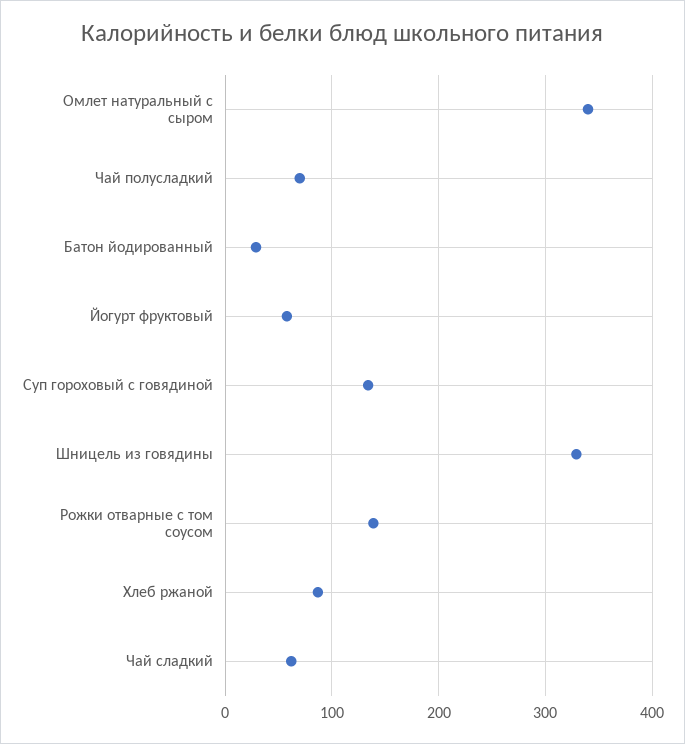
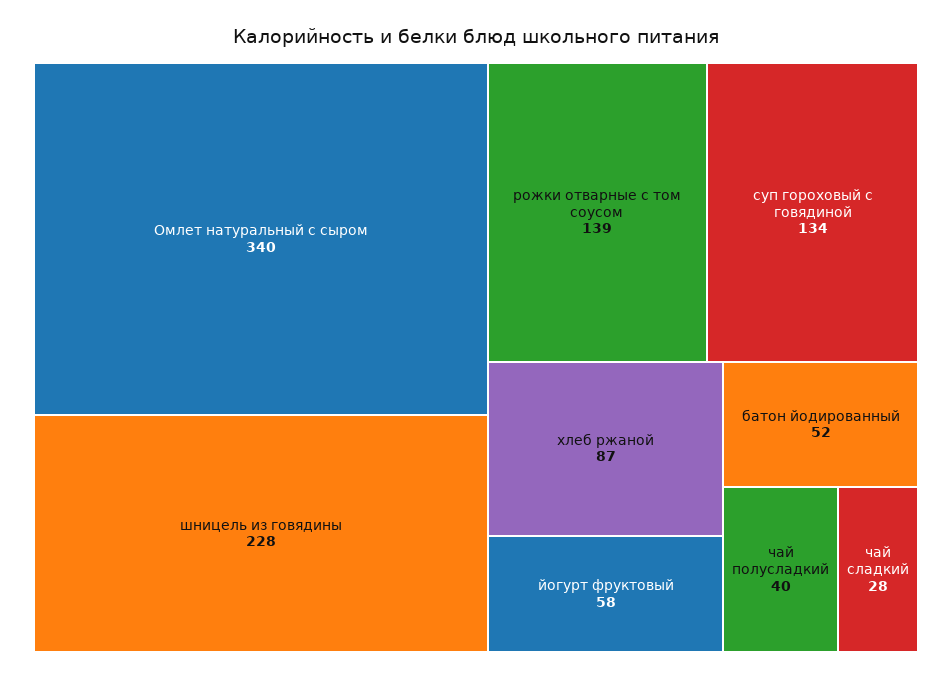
  {
    "Омлет натуральный с сыром": 340,
-   "Чай полусладкий": 70,
+   "Чай полусладкий": 40,
-   "Батон йодированный": 30,
+   "Батон йодированный": 52,
    "Йогурт фруктовый": 58,
    "Суп гороховый с говядиной": 134,
-   "Шницель из говядины": 330,
+   "Шницель из говядины": 228,
    "Рожки отварные с том соусом": 139,
    "Хлеб ржаной": 87,
-   "Чай сладкий": 60
+   "Чай сладкий": 28
  }

